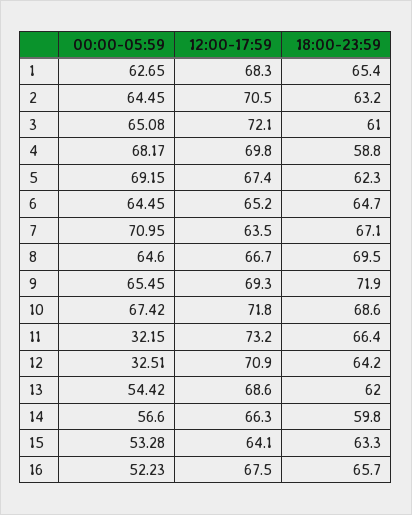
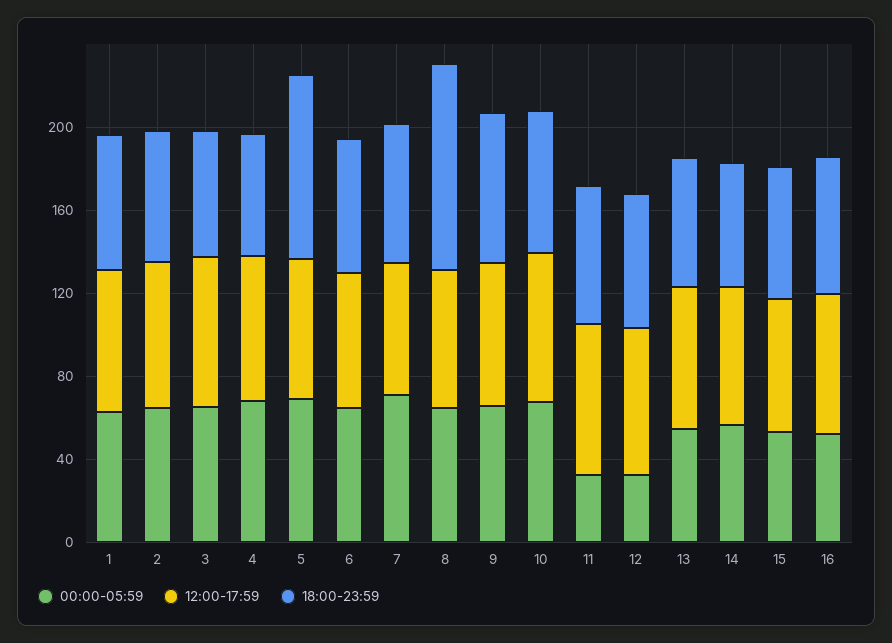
  {
    "00:00-05:59": {
      "1": 62.65,
      "2": 64.45,
      "3": 65.08,
      "4": 68.17,
      "5": 69.15,
      "6": 64.45,
      "7": 70.95,
      "8": 64.6,
      "9": 65.45,
      "10": 67.42,
      "11": 32.15,
      "12": 32.51,
      "13": 54.42,
      "14": 56.6,
      "15": 53.28,
      "16": 52.23
    },
    "12:00-17:59": {
      "1": 68.3,
      "2": 70.5,
      "3": 72.1,
      "4": 69.8,
      "5": 67.4,
      "6": 65.2,
      "7": 63.5,
      "8": 66.7,
      "9": 69.3,
      "10": 71.8,
      "11": 73.2,
      "12": 70.9,
      "13": 68.6,
      "14": 66.3,
      "15": 64.1,
      "16": 67.5
    },
    "18:00-23:59": {
      "1": 65.4,
      "2": 63.2,
      "3": 61,
      "4": 58.8,
-     "5": 62.3,
+     "5": 90,
      "6": 64.7,
      "7": 67.1,
-     "8": 69.5,
+     "8": 100,
      "9": 71.9,
      "10": 68.6,
      "11": 66.4,
      "12": 64.2,
      "13": 62,
      "14": 59.8,
      "15": 63.3,
      "16": 65.7
    }
  }

